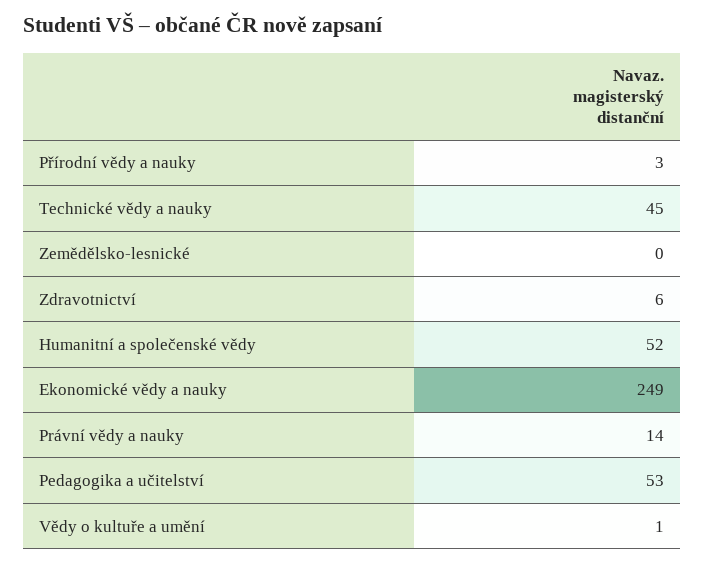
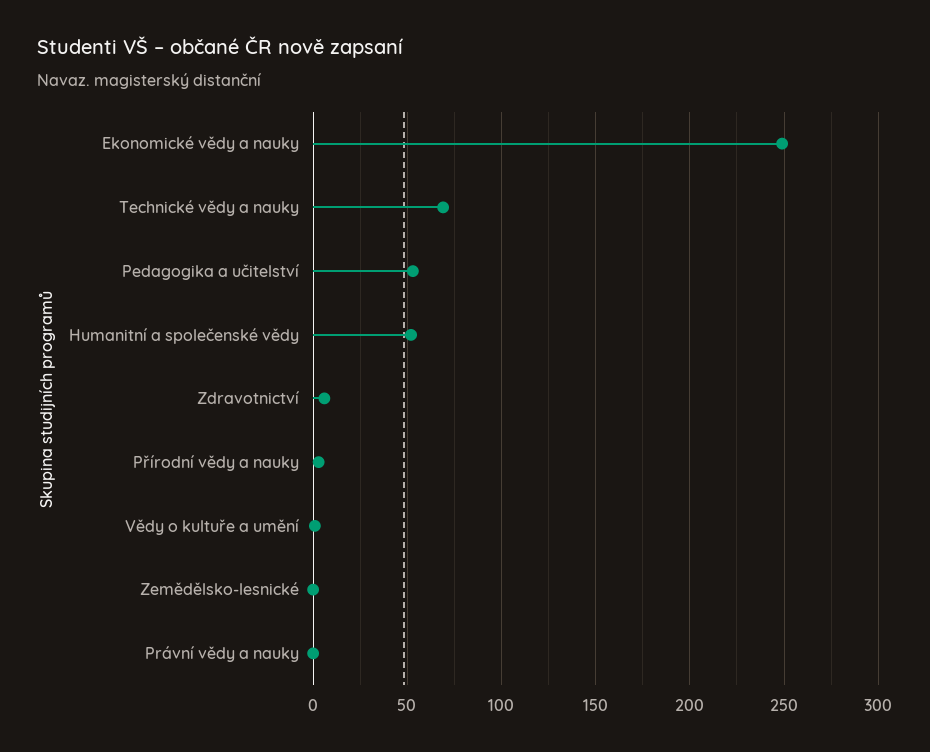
  {
    "Přírodní vědy a nauky": 3,
-   "Technické vědy a nauky": 45,
+   "Technické vědy a nauky": 70,
    "Zemědělsko-lesnické": 0,
    "Zdravotnictví": 6,
    "Humanitní a společenské vědy": 52,
    "Ekonomické vědy a nauky": 249,
-   "Právní vědy a nauky": 14,
+   "Právní vědy a nauky": 0,
    "Pedagogika a učitelství": 53,
    "Vědy o kultuře a umění": 1
  }

